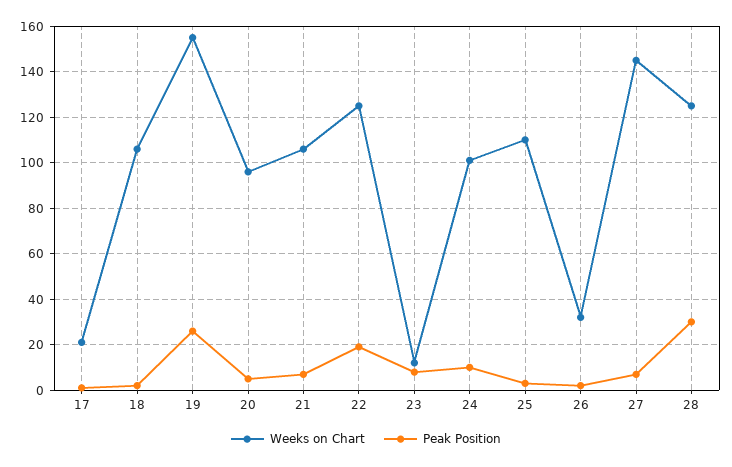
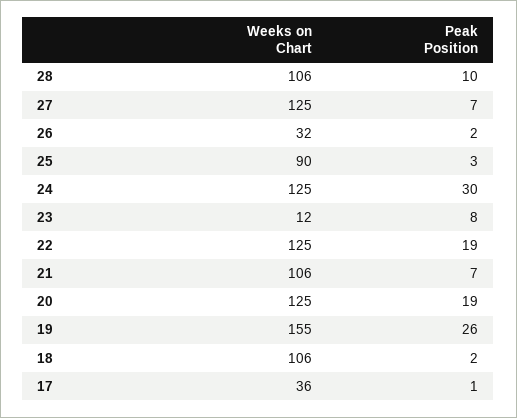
  {
    "Weeks on Chart": {
-     "17": 20,
+     "17": 36,
      "18": 106,
      "19": 155,
-     "20": 95,
+     "20": 125,
      "21": 106,
      "22": 125,
      "23": 12,
-     "24": 100,
+     "24": 125,
-     "25": 110,
+     "25": 90,
      "26": 32,
-     "27": 145,
+     "27": 125,
-     "28": 125
+     "28": 106
    },
    "Peak Position": {
      "17": 1,
      "18": 2,
      "19": 26,
-     "20": 5,
+     "20": 19,
      "21": 7,
      "22": 19,
      "23": 8,
-     "24": 10,
+     "24": 30,
      "25": 3,
      "26": 2,
      "27": 7,
-     "28": 30
+     "28": 10
    }
  }

